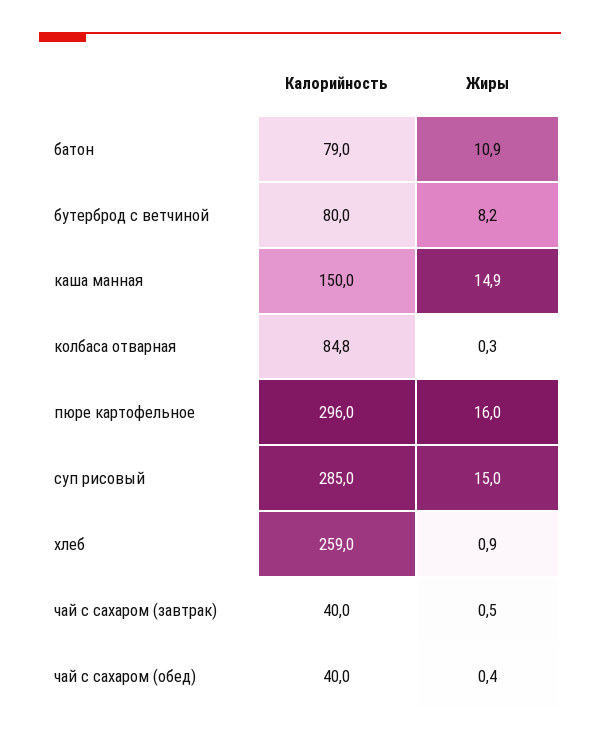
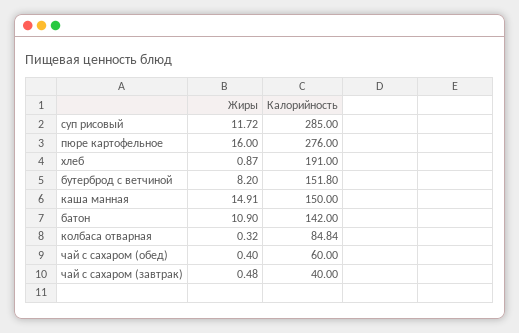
  {
    "Калорийность": {
-     "батон": 79,
+     "батон": 142,
-     "бутерброд с ветчиной": 80,
+     "бутерброд с ветчиной": 151.8,
      "каша манная": 150,
      "колбаса отварная": 84.84,
-     "пюре картофельное": 296,
+     "пюре картофельное": 276,
      "суп рисовый": 285,
-     "хлеб": 259,
+     "хлеб": 191,
      "чай с сахаром (завтрак)": 40,
-     "чай с сахаром (обед)": 40
+     "чай с сахаром (обед)": 60
    },
    "Жиры": {
      "батон": 10.9,
      "бутерброд с ветчиной": 8.2,
      "каша манная": 14.91,
      "колбаса отварная": 0.32,
      "пюре картофельное": 16,
-     "суп рисовый": 15,
+     "суп рисовый": 11.72,
      "хлеб": 0.87,
      "чай с сахаром (завтрак)": 0.48,
      "чай с сахаром (обед)": 0.4
    }
  }

